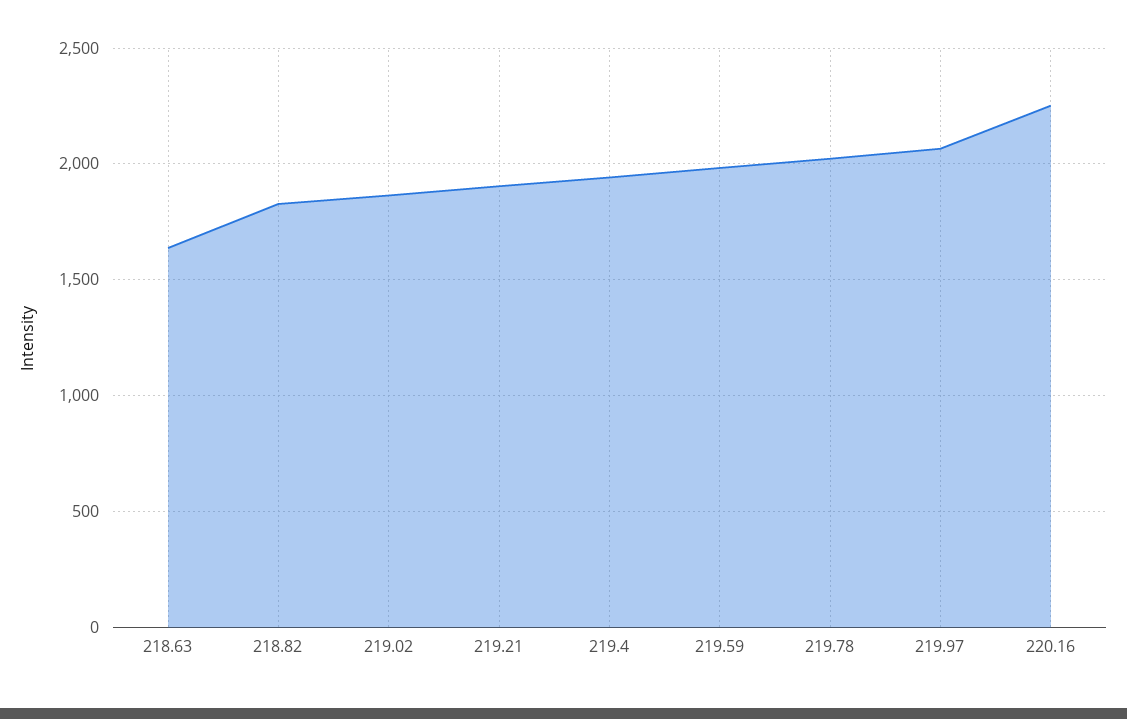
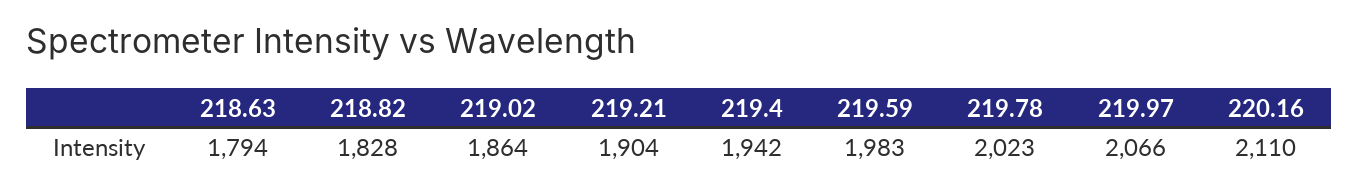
  {
-   "218.63": 1650,
+   "218.63": 1794,
    "218.82": 1828,
    "219.02": 1864,
    "219.21": 1904,
    "219.4": 1942,
    "219.59": 1983,
    "219.78": 2023,
    "219.97": 2066,
-   "220.16": 2250
+   "220.16": 2110
  }

